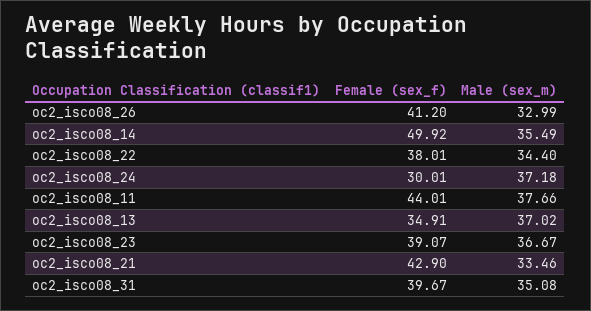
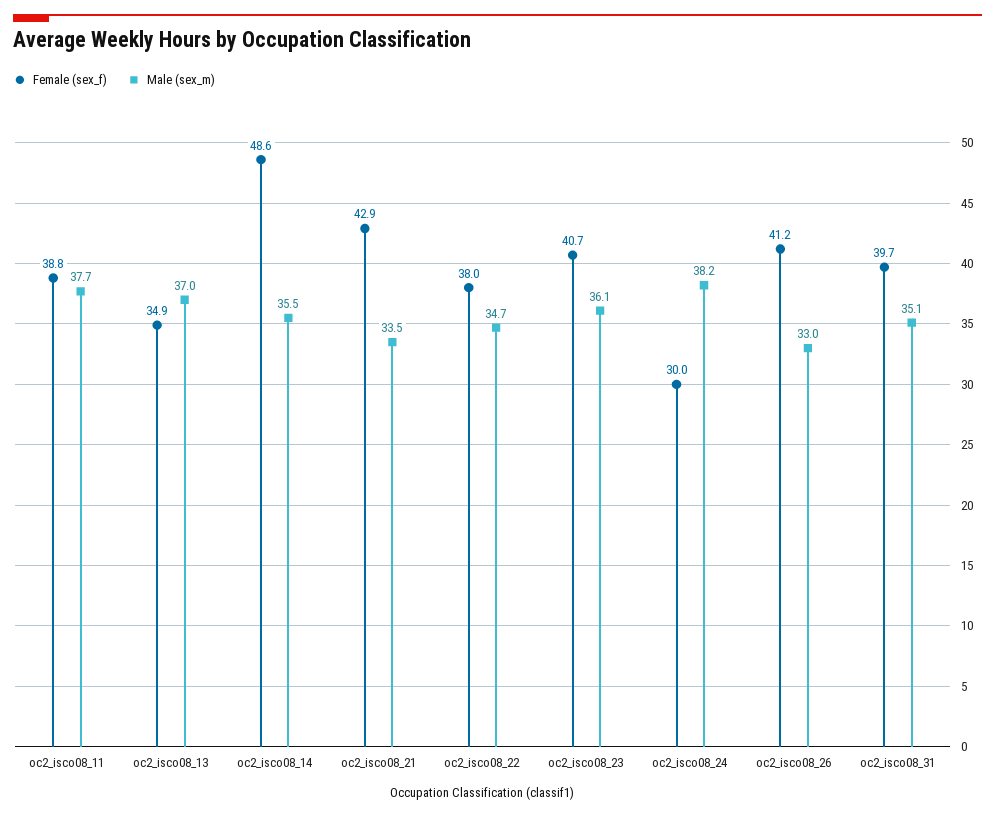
  {
    "Female (sex_f)": {
      "oc2_isco08_26": 41.2,
-     "oc2_isco08_14": 49.92,
+     "oc2_isco08_14": 48.6,
      "oc2_isco08_22": 38.01,
      "oc2_isco08_24": 30.01,
-     "oc2_isco08_11": 44.01,
+     "oc2_isco08_11": 38.8,
      "oc2_isco08_13": 34.91,
-     "oc2_isco08_23": 39.07,
+     "oc2_isco08_23": 40.7,
      "oc2_isco08_21": 42.9,
      "oc2_isco08_31": 39.67
    },
    "Male (sex_m)": {
      "oc2_isco08_26": 32.99,
      "oc2_isco08_14": 35.49,
-     "oc2_isco08_22": 34.4,
+     "oc2_isco08_22": 34.7,
-     "oc2_isco08_24": 37.18,
+     "oc2_isco08_24": 38.2,
      "oc2_isco08_11": 37.66,
      "oc2_isco08_13": 37.02,
-     "oc2_isco08_23": 36.67,
+     "oc2_isco08_23": 36.1,
      "oc2_isco08_21": 33.46,
      "oc2_isco08_31": 35.08
    }
  }

